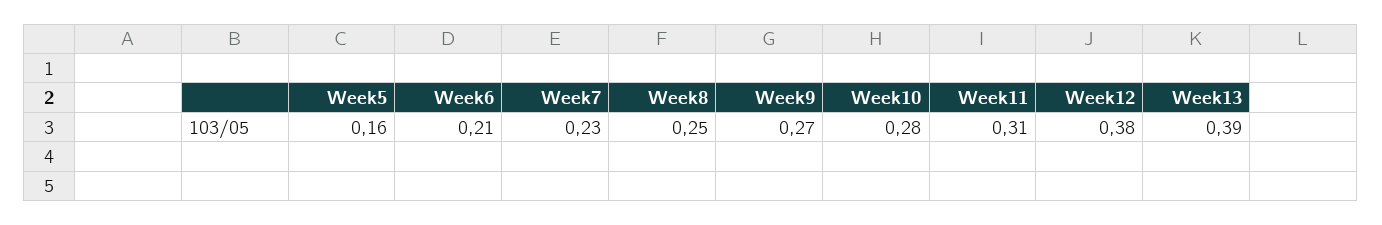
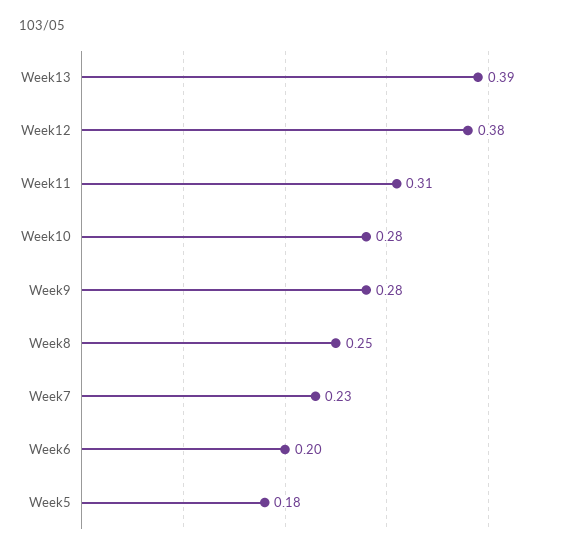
  {
-   "Week5": 0.16,
+   "Week5": 0.18,
-   "Week6": 0.21,
+   "Week6": 0.2,
    "Week7": 0.23,
    "Week8": 0.25,
-   "Week9": 0.27,
+   "Week9": 0.28,
    "Week10": 0.28,
    "Week11": 0.31,
    "Week12": 0.38,
    "Week13": 0.39
  }

